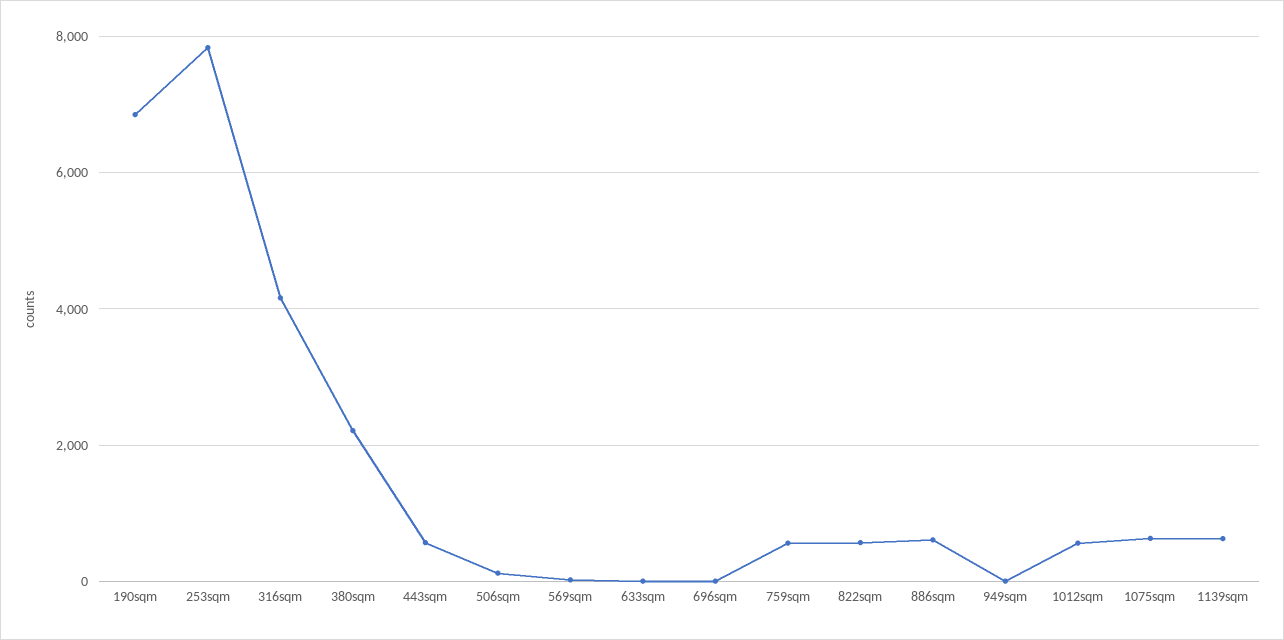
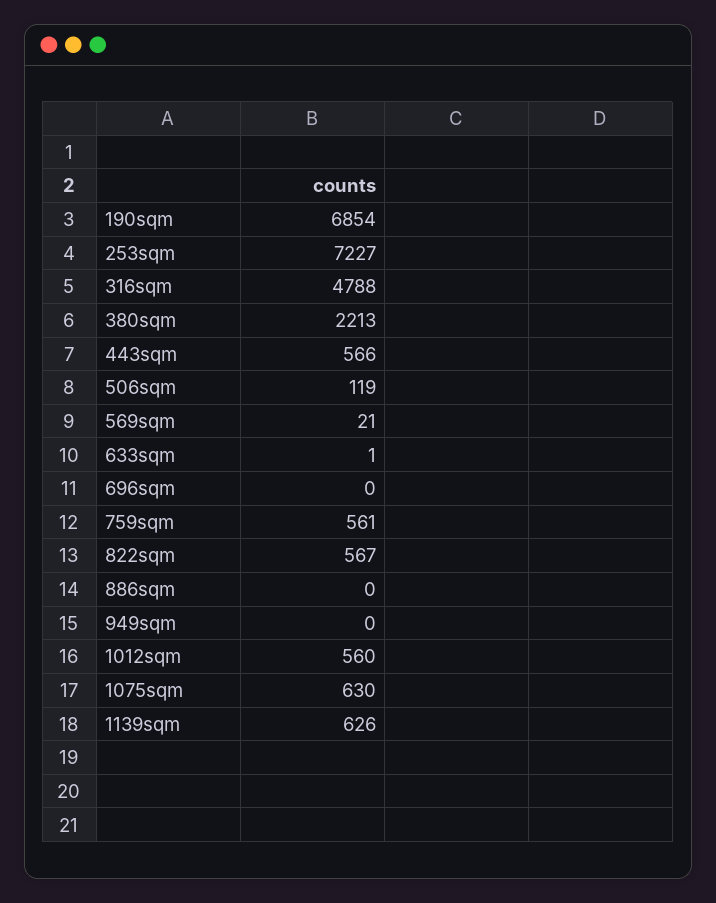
  {
    "190sqm": 6854,
-   "253sqm": 7800,
+   "253sqm": 7227,
-   "316sqm": 4200,
+   "316sqm": 4788,
    "380sqm": 2213,
    "443sqm": 566,
    "506sqm": 119,
    "569sqm": 21,
    "633sqm": 1,
    "696sqm": 0,
    "759sqm": 561,
    "822sqm": 567,
-   "886sqm": 600,
+   "886sqm": 0,
    "949sqm": 0,
    "1012sqm": 560,
    "1075sqm": 630,
    "1139sqm": 626
  }

